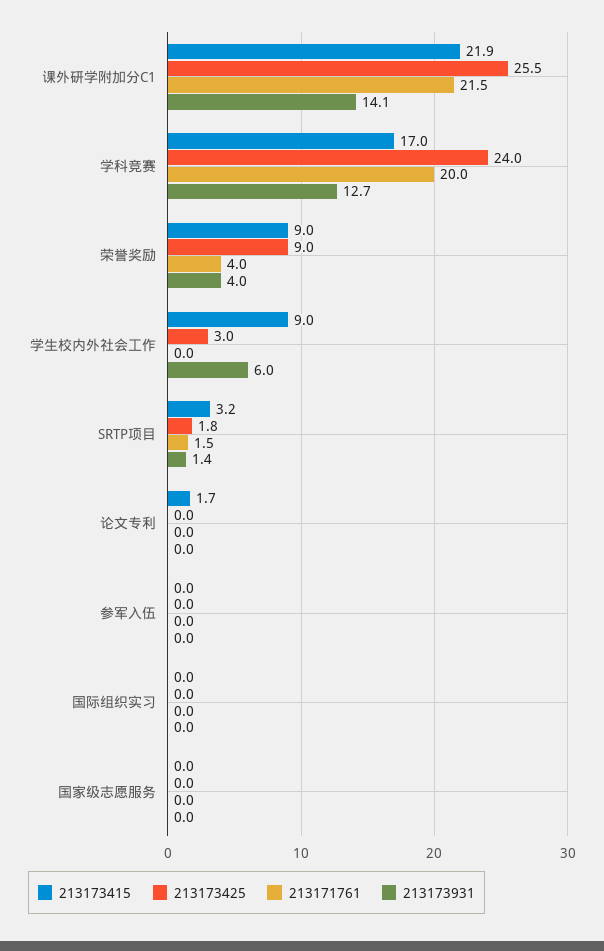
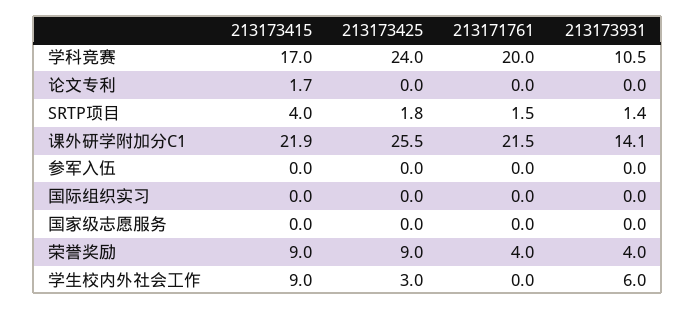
  {
    "213173415": {
      "课外研学附加分C1": 21.9,
      "学科竞赛": 17,
      "荣誉奖励": 9,
      "学生校内外社会工作": 9,
-     "SRTP项目": 3.2,
+     "SRTP项目": 4,
      "论文专利": 1.7,
      "参军入伍": 0,
      "国际组织实习": 0,
      "国家级志愿服务": 0
    },
    "213173425": {
      "课外研学附加分C1": 25.5,
      "学科竞赛": 24,
      "荣誉奖励": 9,
      "学生校内外社会工作": 3,
      "SRTP项目": 1.8,
      "论文专利": 0,
      "参军入伍": 0,
      "国际组织实习": 0,
      "国家级志愿服务": 0
    },
    "213171761": {
      "课外研学附加分C1": 21.5,
      "学科竞赛": 20,
      "荣誉奖励": 4,
      "学生校内外社会工作": 0,
      "SRTP项目": 1.5,
      "论文专利": 0,
      "参军入伍": 0,
      "国际组织实习": 0,
      "国家级志愿服务": 0
    },
    "213173931": {
      "课外研学附加分C1": 14.1,
-     "学科竞赛": 12.7,
+     "学科竞赛": 10.5,
      "荣誉奖励": 4,
      "学生校内外社会工作": 6,
      "SRTP项目": 1.4,
      "论文专利": 0,
      "参军入伍": 0,
      "国际组织实习": 0,
      "国家级志愿服务": 0
    }
  }

